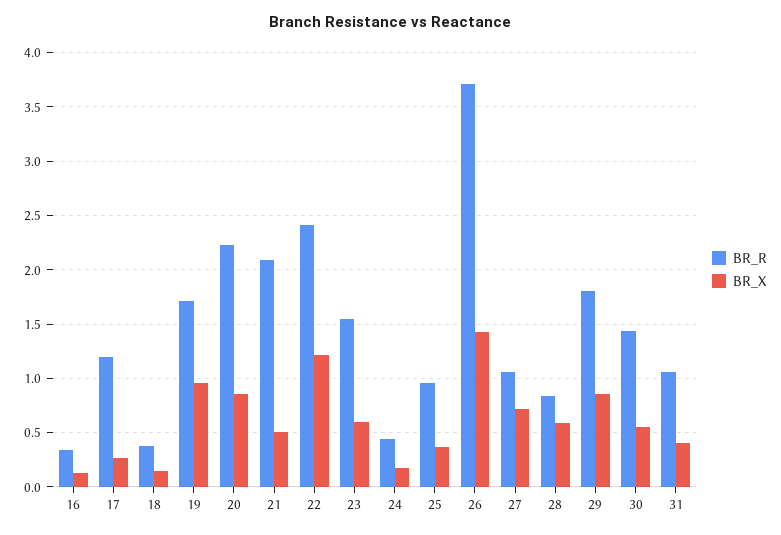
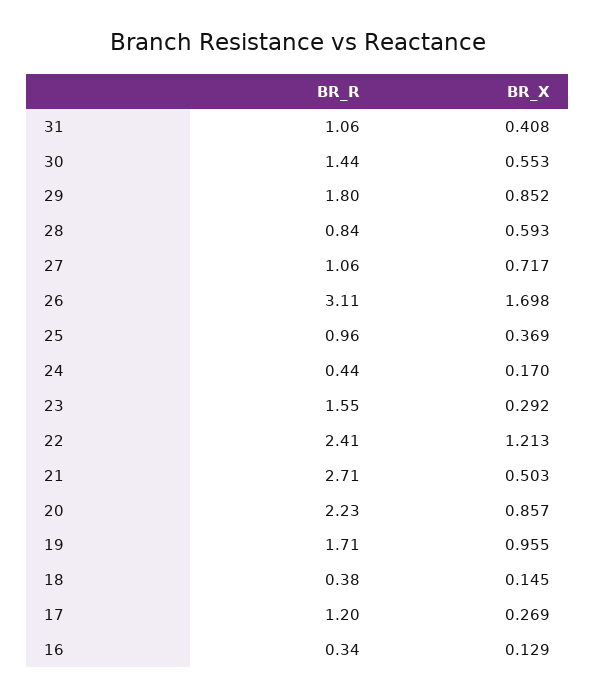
  {
    "BR_R": {
      "16": 0.34,
      "17": 1.2,
      "18": 0.38,
      "19": 1.71,
      "20": 2.23,
-     "21": 2.1,
+     "21": 2.71,
      "22": 2.41,
      "23": 1.55,
      "24": 0.44,
      "25": 0.96,
-     "26": 3.7,
+     "26": 3.11,
      "27": 1.06,
      "28": 0.84,
      "29": 1.8,
      "30": 1.44,
      "31": 1.06
    },
    "BR_X": {
      "16": 0.129,
      "17": 0.269,
      "18": 0.145,
      "19": 0.955,
      "20": 0.857,
      "21": 0.503,
      "22": 1.213,
-     "23": 0.6,
+     "23": 0.292,
      "24": 0.17,
      "25": 0.369,
-     "26": 1.4,
+     "26": 1.698,
      "27": 0.717,
      "28": 0.593,
      "29": 0.852,
      "30": 0.553,
      "31": 0.408
    }
  }

